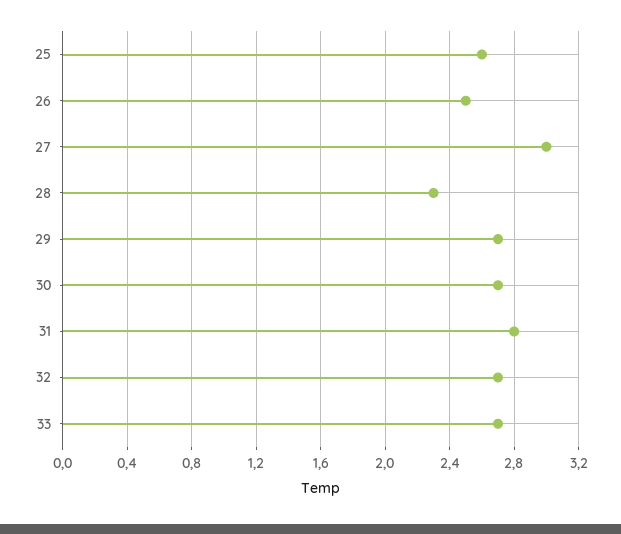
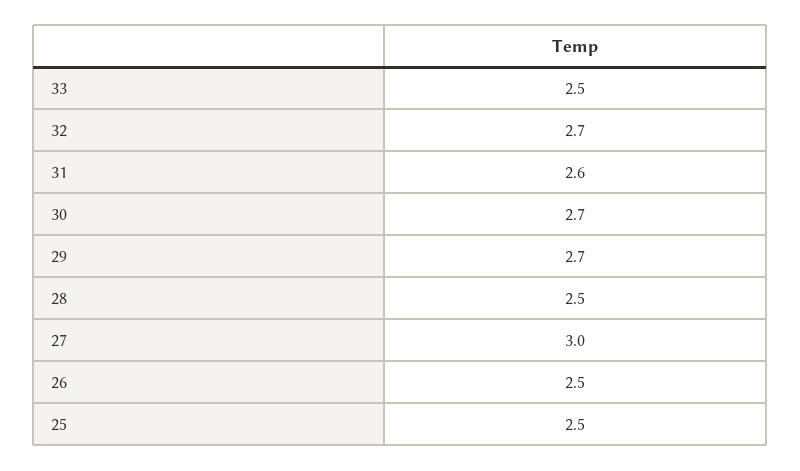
  {
-   "25": 2.6,
+   "25": 2.5,
    "26": 2.5,
    "27": 3,
-   "28": 2.3,
+   "28": 2.5,
    "29": 2.7,
    "30": 2.7,
-   "31": 2.8,
+   "31": 2.6,
    "32": 2.7,
-   "33": 2.7
+   "33": 2.5
  }

